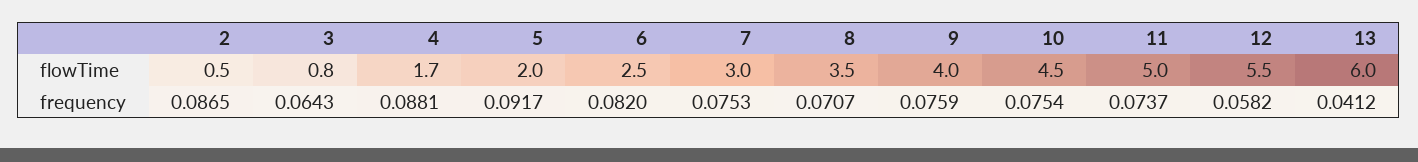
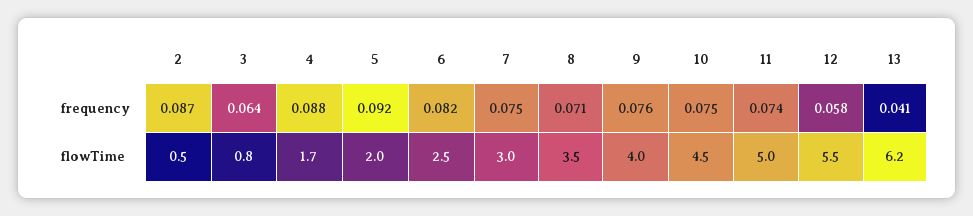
  {
    "2": {
      "flowTime": 0.5,
      "frequency": 0.0865
    },
    "3": {
      "flowTime": 0.8,
      "frequency": 0.0643
    },
    "4": {
      "flowTime": 1.7,
      "frequency": 0.0881
    },
    "5": {
      "flowTime": 2,
      "frequency": 0.0917
    },
    "6": {
      "flowTime": 2.5,
      "frequency": 0.082
    },
    "7": {
      "flowTime": 3,
      "frequency": 0.0753
    },
    "8": {
      "flowTime": 3.5,
      "frequency": 0.0707
    },
    "9": {
      "flowTime": 4,
      "frequency": 0.0759
    },
    "10": {
      "flowTime": 4.5,
      "frequency": 0.0754
    },
    "11": {
      "flowTime": 5,
      "frequency": 0.0737
    },
    "12": {
      "flowTime": 5.5,
      "frequency": 0.0582
    },
    "13": {
-     "flowTime": 6,
+     "flowTime": 6.2,
      "frequency": 0.0412
    }
  }

